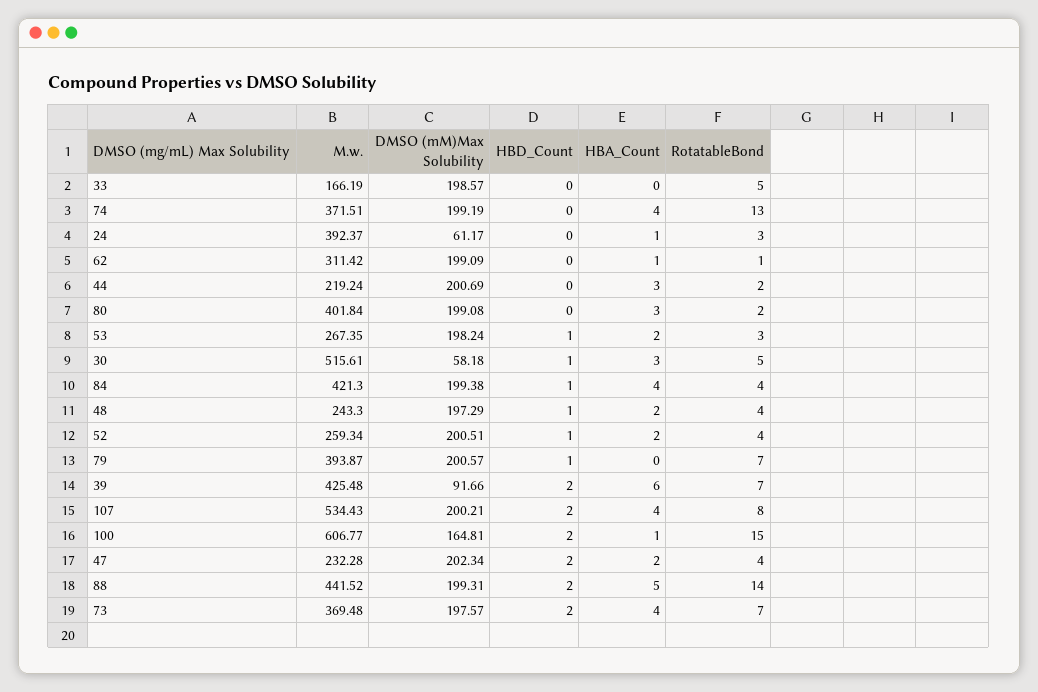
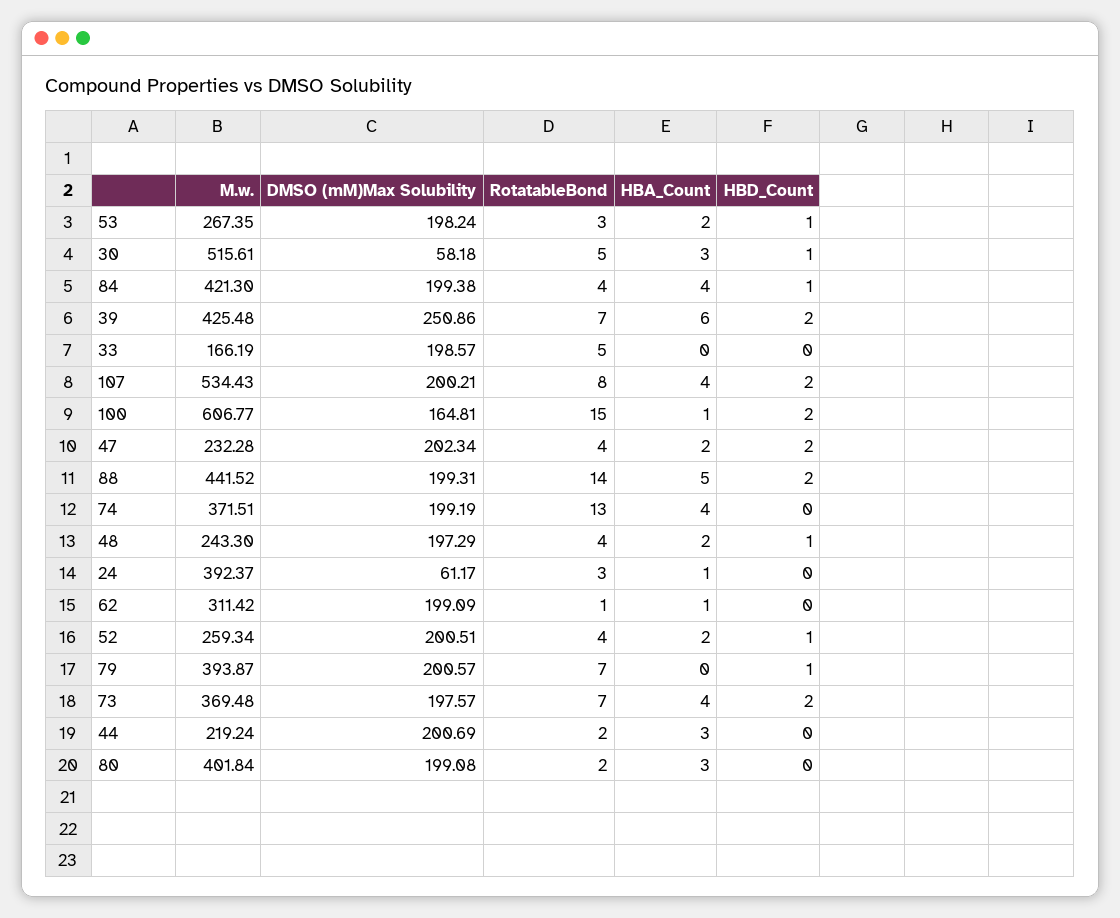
  {
    "M.w.": {
      "33": 166.19,
      "74": 371.51,
      "24": 392.37,
      "62": 311.42,
      "44": 219.24,
      "80": 401.84,
      "53": 267.35,
      "30": 515.61,
      "84": 421.3,
      "48": 243.3,
      "52": 259.34,
      "79": 393.87,
      "39": 425.48,
      "107": 534.43,
      "100": 606.77,
      "47": 232.28,
      "88": 441.52,
      "73": 369.48
    },
    "DMSO (mM)Max Solubility": {
      "33": 198.57,
      "74": 199.19,
      "24": 61.17,
      "62": 199.09,
      "44": 200.69,
      "80": 199.08,
      "53": 198.24,
      "30": 58.18,
      "84": 199.38,
      "48": 197.29,
      "52": 200.51,
      "79": 200.57,
-     "39": 91.66,
+     "39": 250.86,
      "107": 200.21,
      "100": 164.81,
      "47": 202.34,
      "88": 199.31,
      "73": 197.57
    },
    "HBD_Count": {
      "33": 0,
      "74": 0,
      "24": 0,
      "62": 0,
      "44": 0,
      "80": 0,
      "53": 1,
      "30": 1,
      "84": 1,
      "48": 1,
      "52": 1,
      "79": 1,
      "39": 2,
      "107": 2,
      "100": 2,
      "47": 2,
      "88": 2,
      "73": 2
    },
    "HBA_Count": {
      "33": 0,
      "74": 4,
      "24": 1,
      "62": 1,
      "44": 3,
      "80": 3,
      "53": 2,
      "30": 3,
      "84": 4,
      "48": 2,
      "52": 2,
      "79": 0,
      "39": 6,
      "107": 4,
      "100": 1,
      "47": 2,
      "88": 5,
      "73": 4
    },
    "RotatableBond": {
      "33": 5,
      "74": 13,
      "24": 3,
      "62": 1,
      "44": 2,
      "80": 2,
      "53": 3,
      "30": 5,
      "84": 4,
      "48": 4,
      "52": 4,
      "79": 7,
      "39": 7,
      "107": 8,
      "100": 15,
      "47": 4,
      "88": 14,
      "73": 7
    }
  }

